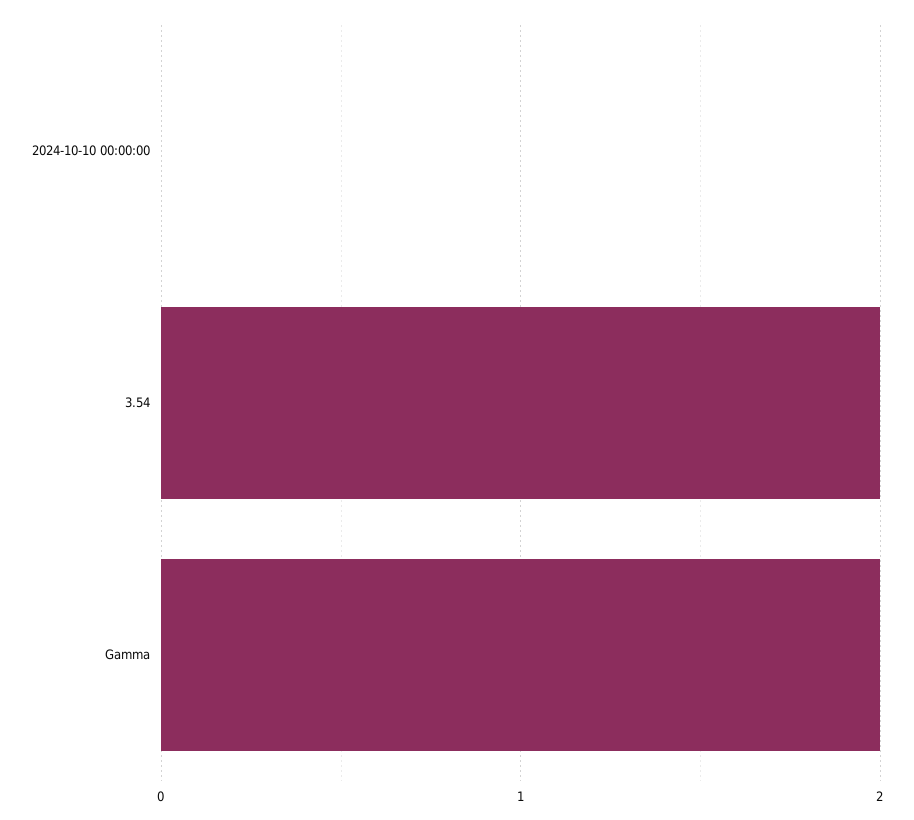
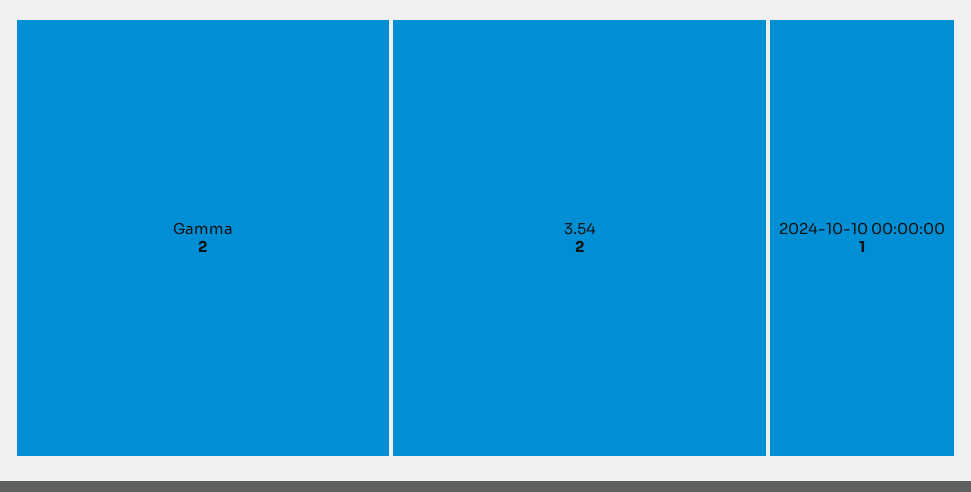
  {
-   "2024-10-10 00:00:00": 0,
+   "2024-10-10 00:00:00": 1,
    "3.54": 2,
    "Gamma": 2
  }

